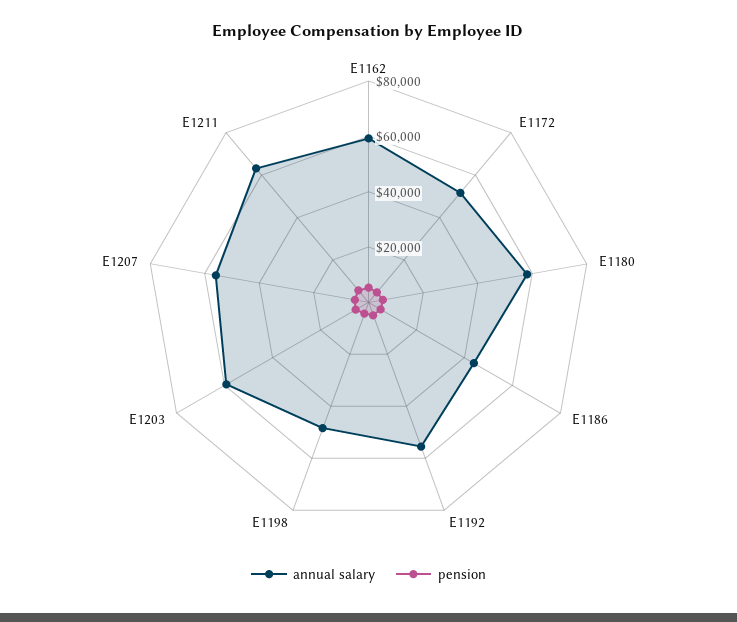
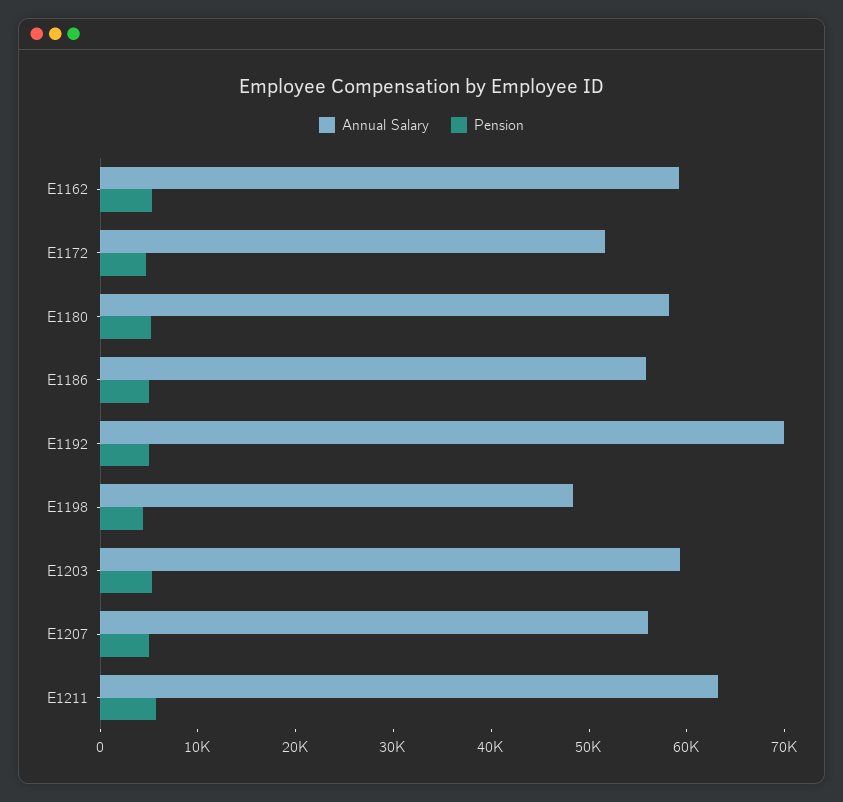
  {
    "annual salary": {
      "E1162": 60000,
      "E1172": 52000,
      "E1180": 58000,
-     "E1186": 45000,
+     "E1186": 56000,
-     "E1192": 55000,
+     "E1192": 70000,
      "E1198": 48000,
      "E1203": 60000,
      "E1207": 56000,
      "E1211": 64000
    },
    "pension": {
      "E1162": 6000,
      "E1172": 4000,
      "E1180": 6000,
      "E1186": 6000,
      "E1192": 4000,
      "E1198": 4000,
      "E1203": 6000,
      "E1207": 6000,
      "E1211": 6000
    }
  }

